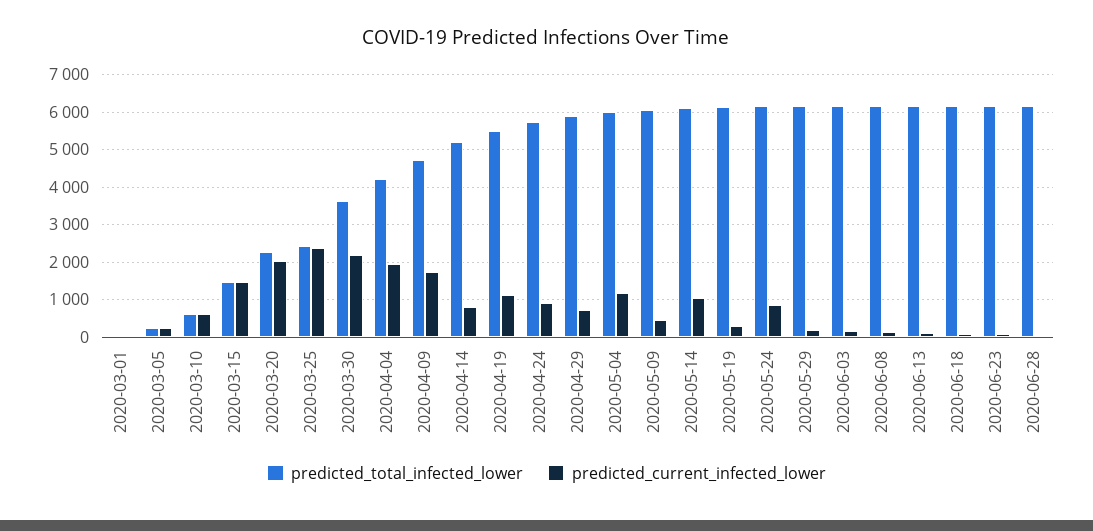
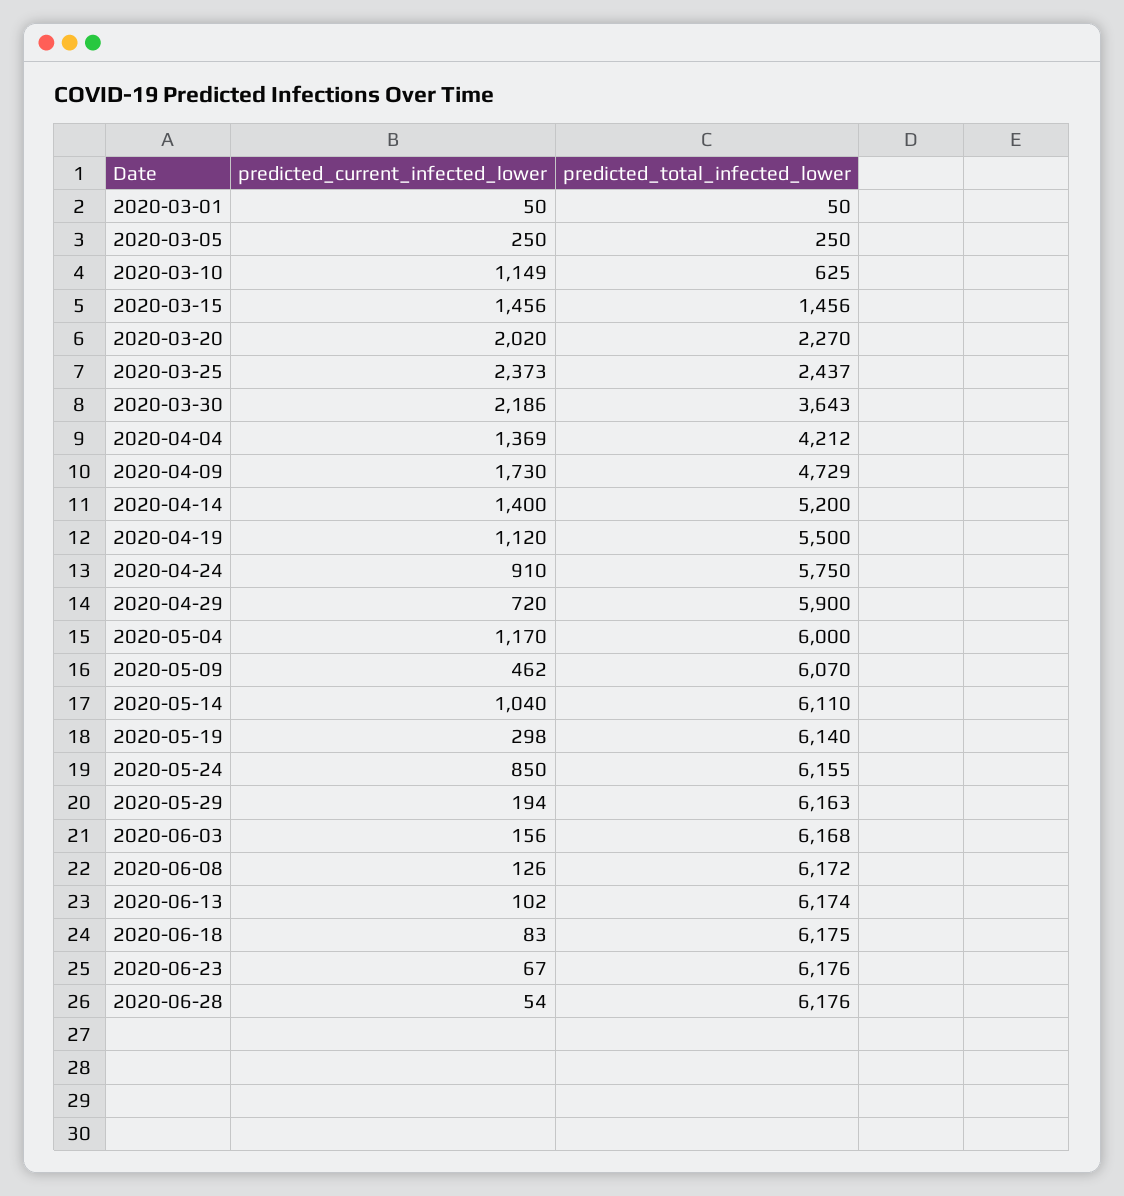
  {
    "predicted_total_infected_lower": {
      "2020-03-01": 50,
      "2020-03-05": 250,
      "2020-03-10": 625,
      "2020-03-15": 1456,
      "2020-03-20": 2270,
      "2020-03-25": 2437,
      "2020-03-30": 3643,
      "2020-04-04": 4212,
      "2020-04-09": 4729,
      "2020-04-14": 5200,
      "2020-04-19": 5500,
      "2020-04-24": 5750,
      "2020-04-29": 5900,
      "2020-05-04": 6000,
      "2020-05-09": 6070,
      "2020-05-14": 6110,
      "2020-05-19": 6140,
      "2020-05-24": 6155,
      "2020-05-29": 6163,
      "2020-06-03": 6168,
      "2020-06-08": 6172,
      "2020-06-13": 6174,
      "2020-06-18": 6175,
      "2020-06-23": 6176,
      "2020-06-28": 6176
    },
    "predicted_current_infected_lower": {
      "2020-03-01": 50,
      "2020-03-05": 250,
-     "2020-03-10": 600,
+     "2020-03-10": 1149,
      "2020-03-15": 1456,
      "2020-03-20": 2020,
      "2020-03-25": 2373,
      "2020-03-30": 2186,
-     "2020-04-04": 2000,
+     "2020-04-04": 1369,
      "2020-04-09": 1730,
-     "2020-04-14": 800,
+     "2020-04-14": 1400,
      "2020-04-19": 1120,
      "2020-04-24": 910,
      "2020-04-29": 720,
      "2020-05-04": 1170,
      "2020-05-09": 462,
      "2020-05-14": 1040,
      "2020-05-19": 298,
      "2020-05-24": 850,
      "2020-05-29": 194,
      "2020-06-03": 156,
      "2020-06-08": 126,
      "2020-06-13": 102,
      "2020-06-18": 83,
      "2020-06-23": 67,
      "2020-06-28": 54
    }
  }

